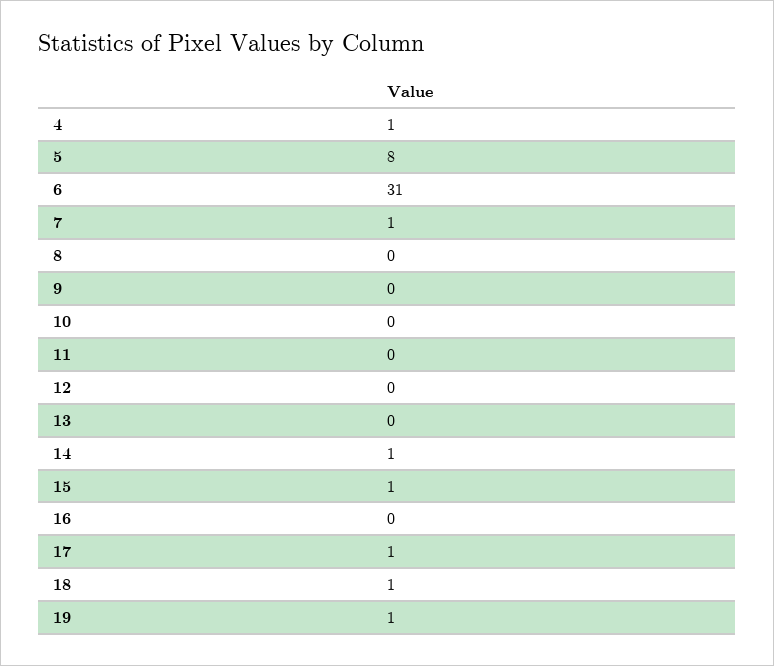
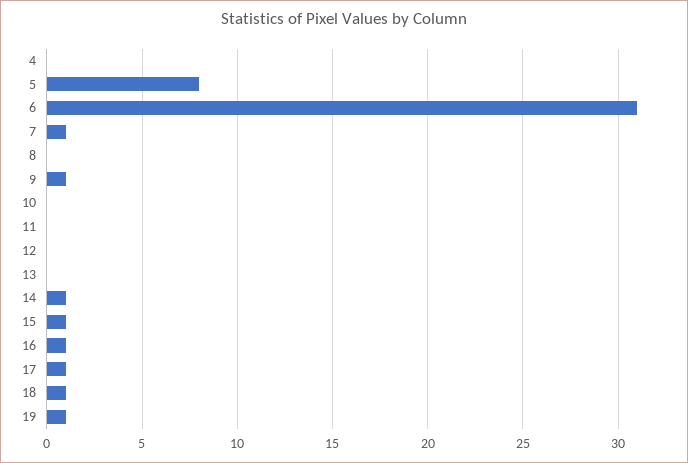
  {
-   "4": 1,
+   "4": 0,
    "5": 8,
    "6": 31,
    "7": 1,
    "8": 0,
-   "9": 0,
+   "9": 1,
    "10": 0,
    "11": 0,
    "12": 0,
    "13": 0,
    "14": 1,
    "15": 1,
-   "16": 0,
+   "16": 1,
    "17": 1,
    "18": 1,
    "19": 1
  }

